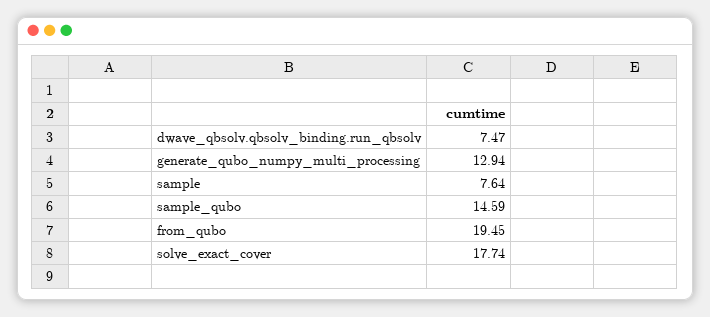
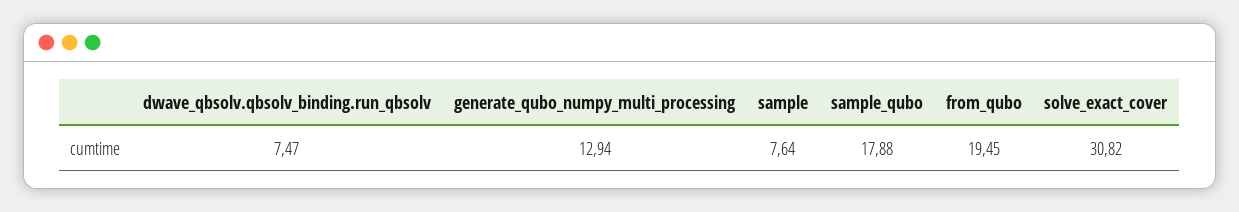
  {
    "dwave_qbsolv.qbsolv_binding.run_qbsolv": 7.47,
    "generate_qubo_numpy_multi_processing": 12.94,
    "sample": 7.64,
-   "sample_qubo": 14.59,
+   "sample_qubo": 17.88,
    "from_qubo": 19.45,
-   "solve_exact_cover": 17.74
+   "solve_exact_cover": 30.82
  }

